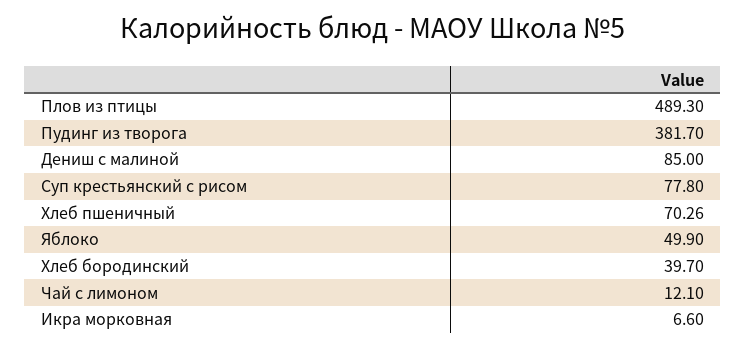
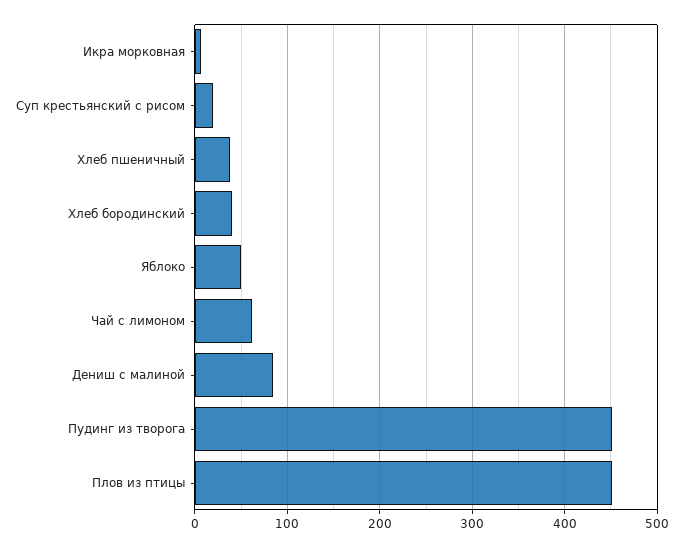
  {
-   "Плов из птицы": 489.3,
+   "Плов из птицы": 450,
-   "Пудинг из творога": 381.7,
+   "Пудинг из творога": 450,
    "Дениш с малиной": 85,
-   "Суп крестьянский с рисом": 77.8,
+   "Суп крестьянский с рисом": 20,
-   "Хлеб пшеничный": 70.26,
+   "Хлеб пшеничный": 40,
    "Яблоко": 49.9,
    "Хлеб бородинский": 39.7,
-   "Чай с лимоном": 12.1,
+   "Чай с лимоном": 60,
    "Икра морковная": 6.6
  }

